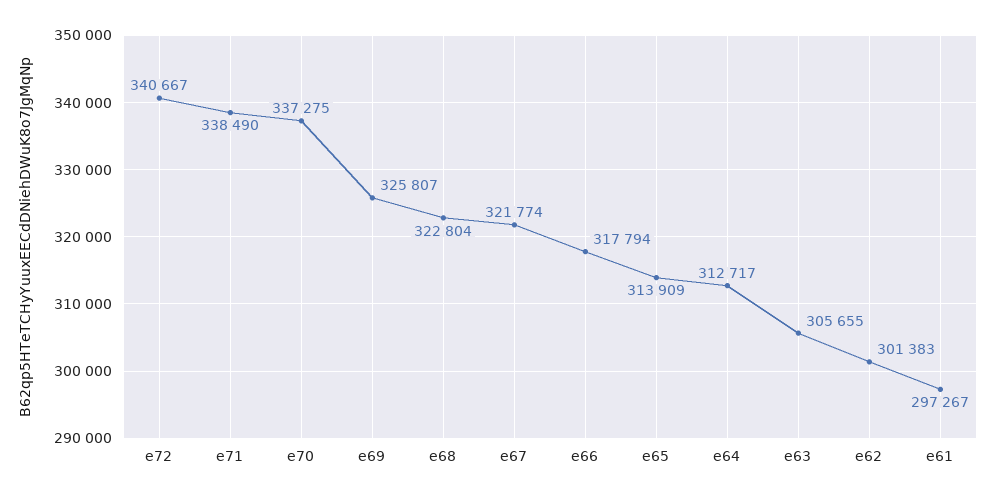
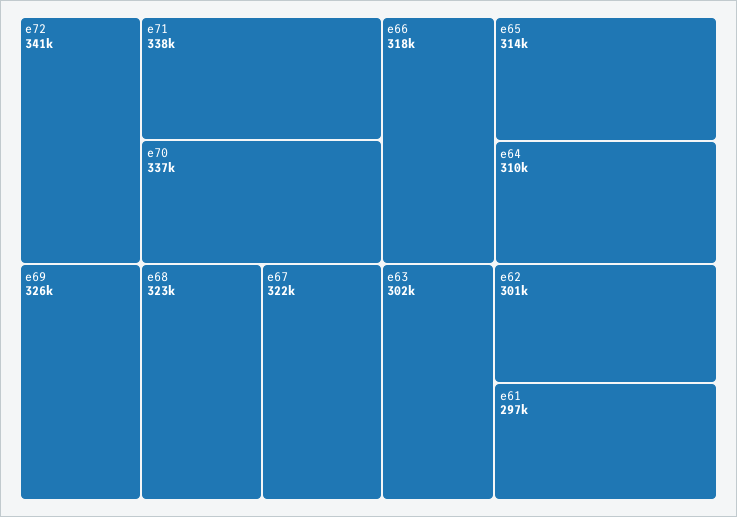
  {
    "e72": 340667,
    "e71": 338490,
    "e70": 337275,
    "e69": 325807,
    "e68": 322804,
    "e67": 321774,
    "e66": 317794,
    "e65": 313909,
-   "e64": 312717,
+   "e64": 310000,
-   "e63": 305655,
+   "e63": 302000,
    "e62": 301383,
    "e61": 297267
  }

